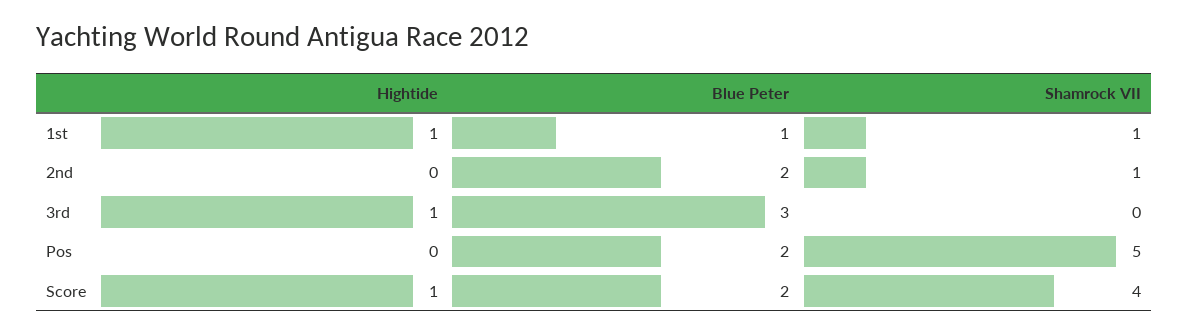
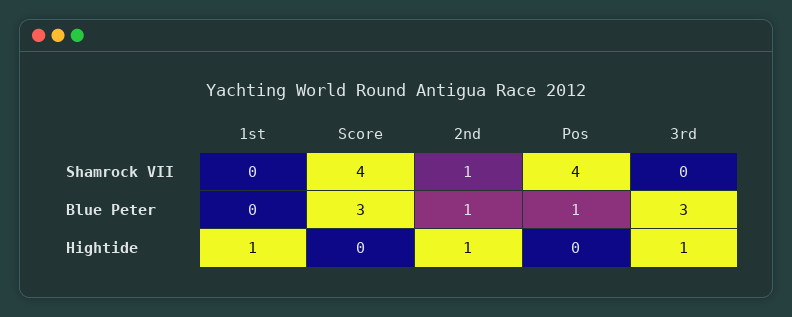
  {
    "Hightide": {
      "1st": 1,
-     "2nd": 0,
+     "2nd": 1,
      "3rd": 1,
      "Pos": 0,
-     "Score": 1
+     "Score": 0
    },
    "Blue Peter": {
-     "1st": 1,
+     "1st": 0,
-     "2nd": 2,
+     "2nd": 1,
      "3rd": 3,
-     "Pos": 2,
+     "Pos": 1,
-     "Score": 2
+     "Score": 3
    },
    "Shamrock VII": {
-     "1st": 1,
+     "1st": 0,
      "2nd": 1,
      "3rd": 0,
-     "Pos": 5,
+     "Pos": 4,
      "Score": 4
    }
  }

